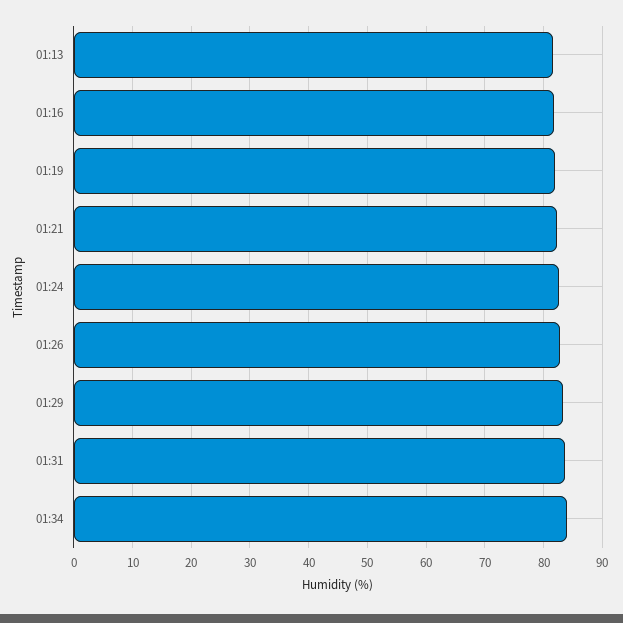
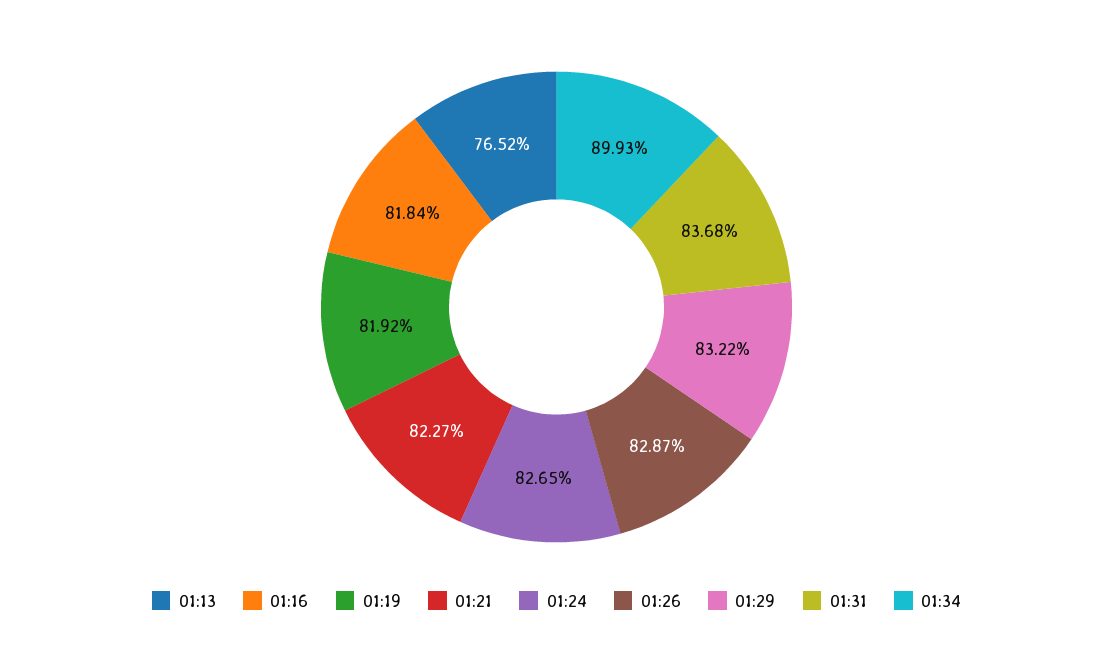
  {
-   "01:13": 82,
+   "01:13": 76.52,
    "01:16": 81.84,
    "01:19": 81.92,
    "01:21": 82.27,
    "01:24": 82.65,
    "01:26": 82.87,
    "01:29": 83.22,
    "01:31": 83.68,
-   "01:34": 84
+   "01:34": 89.93
  }

